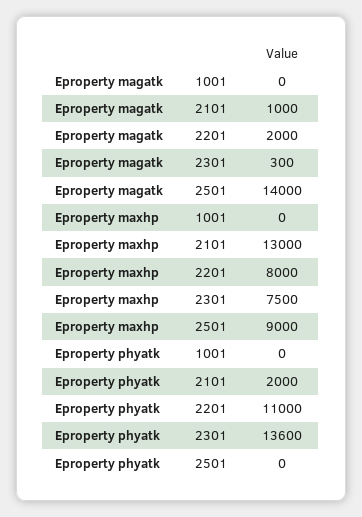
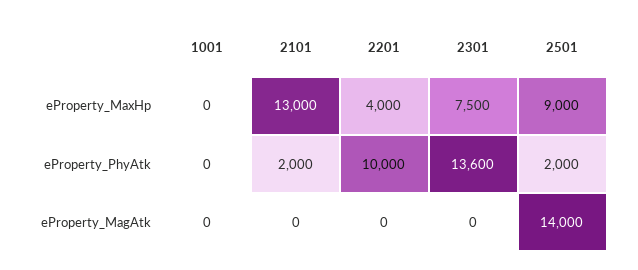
  {
    "Eproperty magatk": {
      "1001": 0,
-     "2101": 1000,
+     "2101": 0,
-     "2201": 2000,
+     "2201": 0,
-     "2301": 300,
+     "2301": 0,
      "2501": 14000
    },
    "Eproperty maxhp": {
      "1001": 0,
      "2101": 13000,
-     "2201": 8000,
+     "2201": 4000,
      "2301": 7500,
      "2501": 9000
    },
    "Eproperty phyatk": {
      "1001": 0,
      "2101": 2000,
-     "2201": 11000,
+     "2201": 10000,
      "2301": 13600,
-     "2501": 0
+     "2501": 2000
    }
  }

